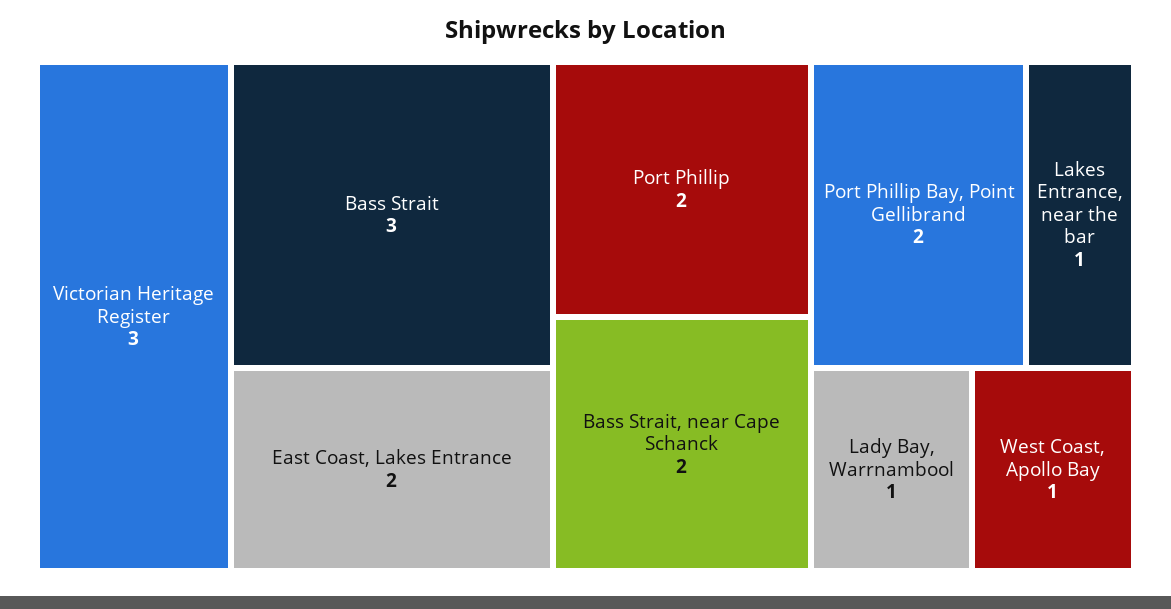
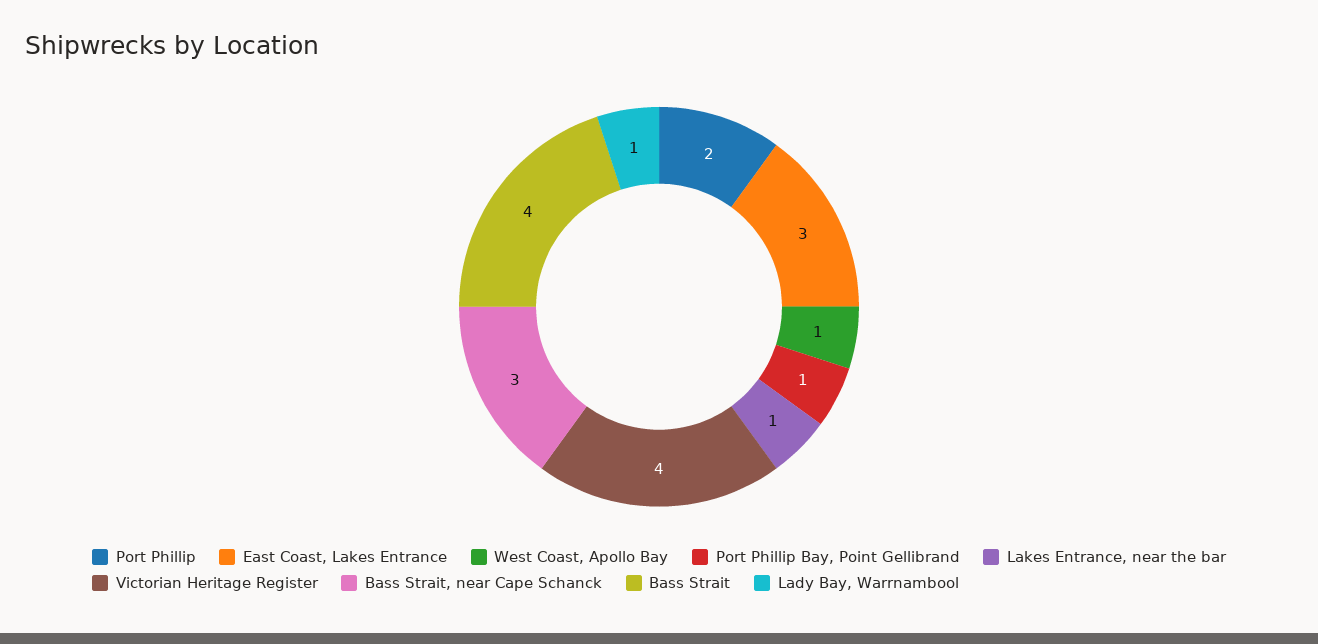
  {
-   "Victorian Heritage Register": 3,
+   "Victorian Heritage Register": 4,
-   "Bass Strait": 3,
+   "Bass Strait": 4,
-   "East Coast, Lakes Entrance": 2,
+   "East Coast, Lakes Entrance": 3,
    "Port Phillip": 2,
-   "Bass Strait, near Cape Schanck": 2,
+   "Bass Strait, near Cape Schanck": 3,
-   "Port Phillip Bay, Point Gellibrand": 2,
+   "Port Phillip Bay, Point Gellibrand": 1,
    "Lakes Entrance, near the bar": 1,
    "Lady Bay, Warrnambool": 1,
    "West Coast, Apollo Bay": 1
  }

